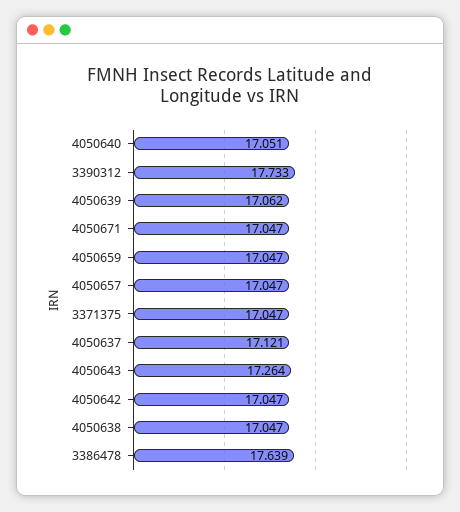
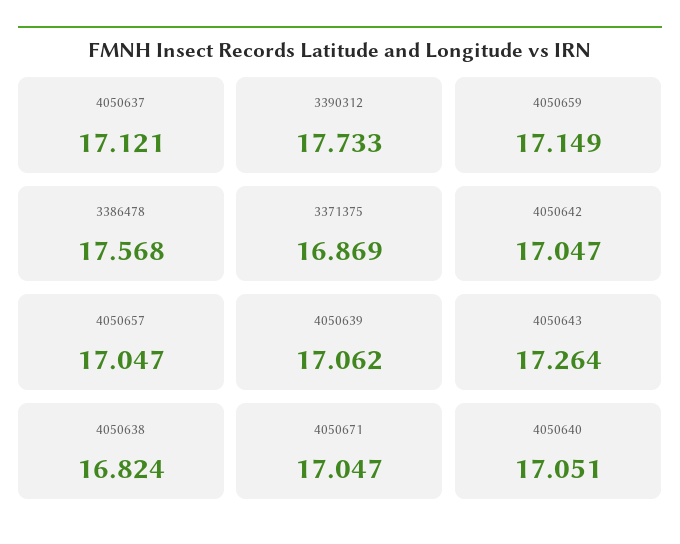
  {
    "4050640": 17.051,
    "3390312": 17.733,
    "4050639": 17.062,
    "4050671": 17.047,
-   "4050659": 17.047,
+   "4050659": 17.149,
    "4050657": 17.047,
-   "3371375": 17.047,
+   "3371375": 16.869,
    "4050637": 17.121,
    "4050643": 17.264,
    "4050642": 17.047,
-   "4050638": 17.047,
+   "4050638": 16.824,
-   "3386478": 17.639
+   "3386478": 17.568
  }

